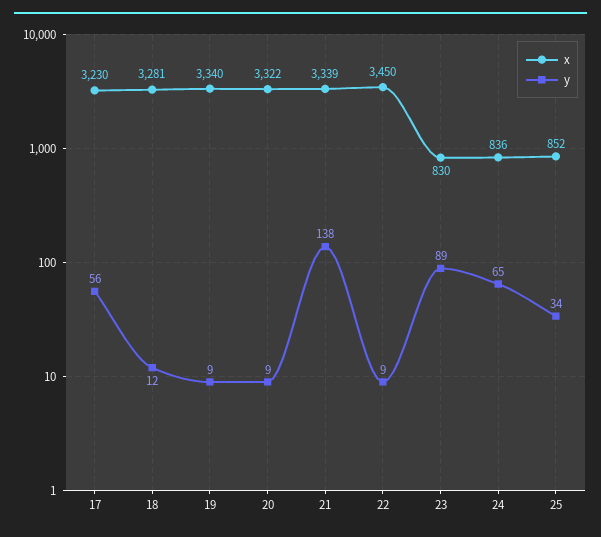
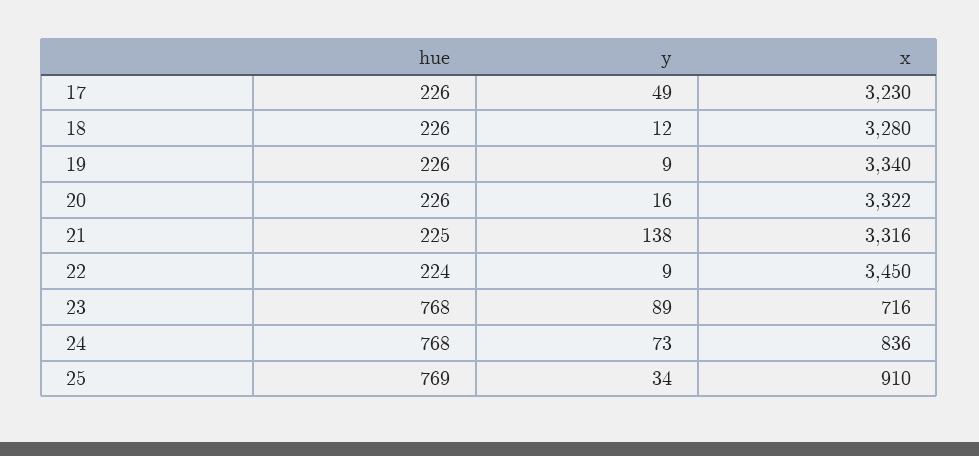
  {
    "x": {
      "17": 3230,
-     "18": 3281,
+     "18": 3280,
      "19": 3340,
      "20": 3322,
-     "21": 3339,
+     "21": 3316,
      "22": 3450,
-     "23": 830,
+     "23": 716,
      "24": 836,
-     "25": 852
+     "25": 910
    },
    "y": {
-     "17": 56,
+     "17": 49,
      "18": 12,
      "19": 9,
-     "20": 9,
+     "20": 16,
      "21": 138,
      "22": 9,
      "23": 89,
-     "24": 65,
+     "24": 73,
      "25": 34
-   }
+   },
+   "hue": {
+     "17": 226,
+     "18": 226,
+     "19": 226,
+     "20": 226,
+     "21": 225,
+     "22": 224,
+     "23": 768,
+     "24": 768,
+     "25": 769
+   }
  }

